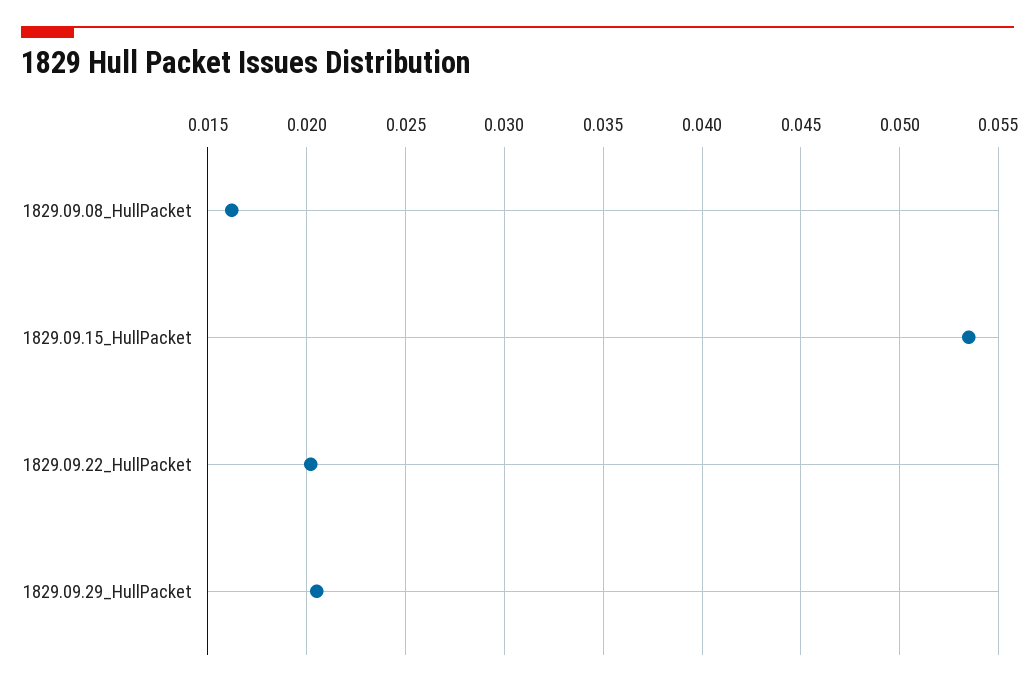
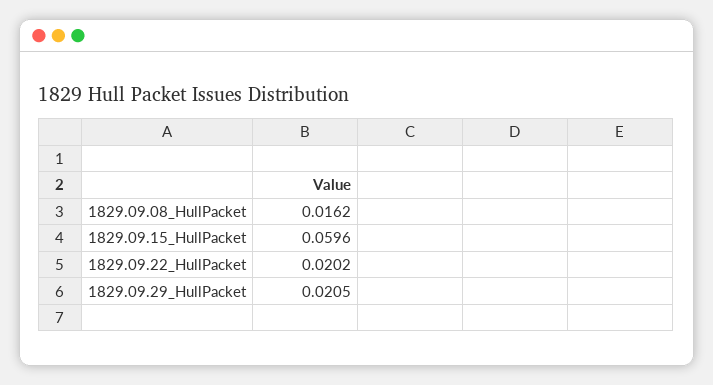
  {
    "1829.09.08_HullPacket": 0.0162,
-   "1829.09.15_HullPacket": 0.0535,
+   "1829.09.15_HullPacket": 0.0596,
    "1829.09.22_HullPacket": 0.0202,
    "1829.09.29_HullPacket": 0.0205
  }

